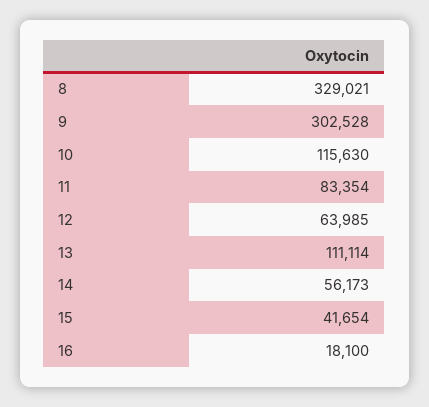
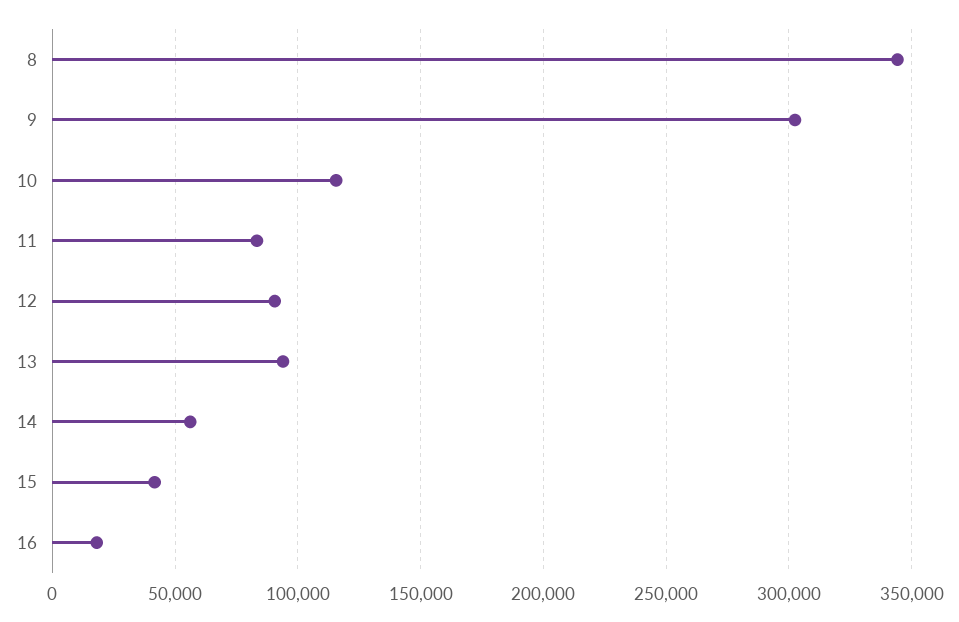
  {
-   "8": 329021,
+   "8": 345000,
    "9": 302528,
    "10": 115630,
    "11": 83354,
-   "12": 63985,
+   "12": 90000,
-   "13": 111114,
+   "13": 95000,
    "14": 56173,
    "15": 41654,
    "16": 18100
  }

